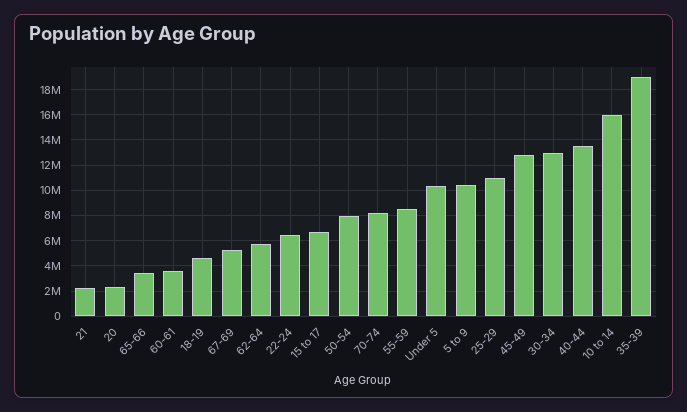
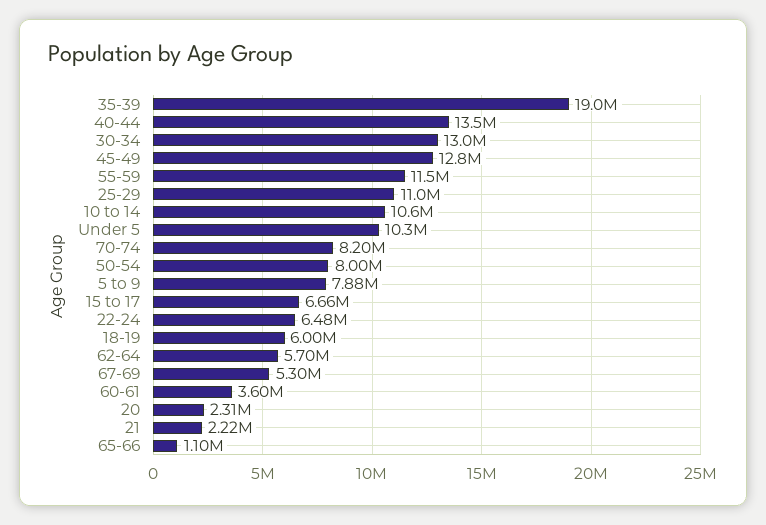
  {
    "21": 2220000,
    "20": 2310000,
-   "65-66": 3500000,
+   "65-66": 1100000,
    "60-61": 3600000,
-   "18-19": 4500000,
+   "18-19": 6000000,
    "67-69": 5300000,
    "62-64": 5700000,
    "22-24": 6480000,
    "15 to 17": 6660000,
    "50-54": 8000000,
    "70-74": 8200000,
-   "55-59": 8500000,
+   "55-59": 11500000,
    "Under 5": 10300000,
-   "5 to 9": 10500000,
+   "5 to 9": 7880000,
    "25-29": 11000000,
    "45-49": 12800000,
    "30-34": 13000000,
    "40-44": 13500000,
-   "10 to 14": 16000000,
+   "10 to 14": 10600000,
    "35-39": 19000000
  }

